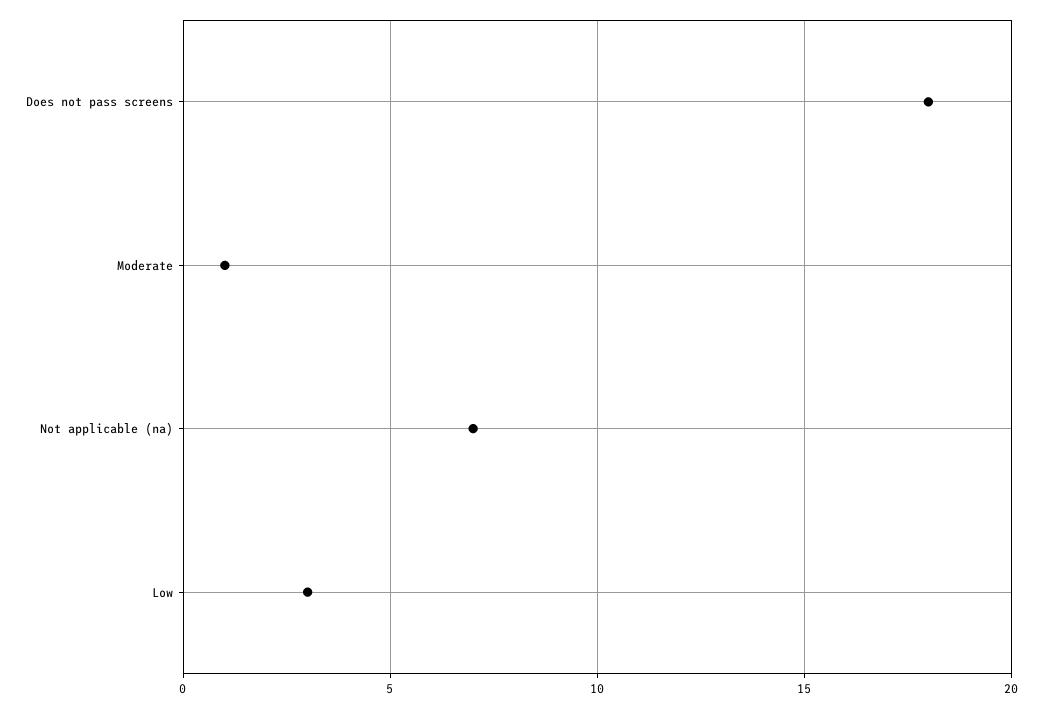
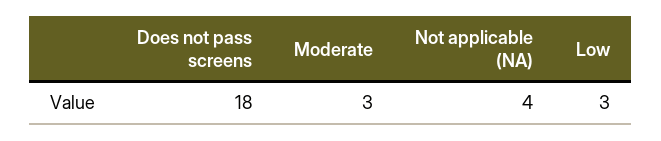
  {
    "Does not pass screens": 18,
-   "Moderate": 1,
+   "Moderate": 3,
-   "Not applicable (na)": 7,
+   "Not applicable (na)": 4,
    "Low": 3
  }

